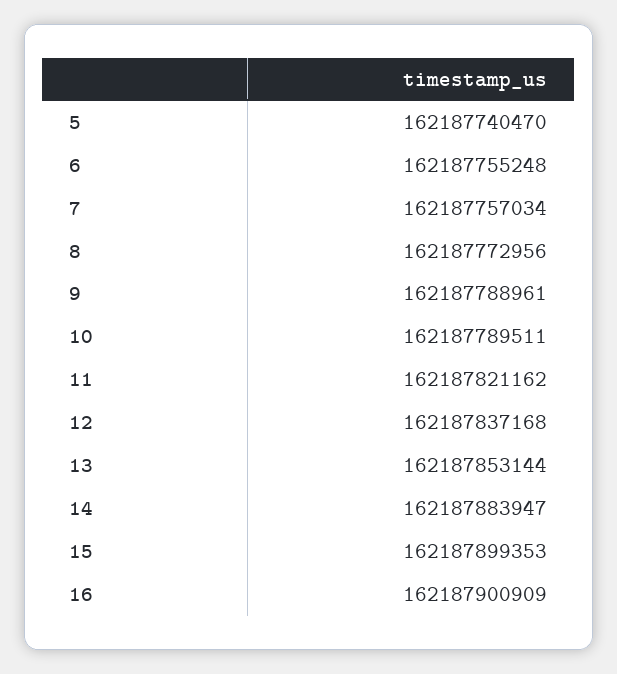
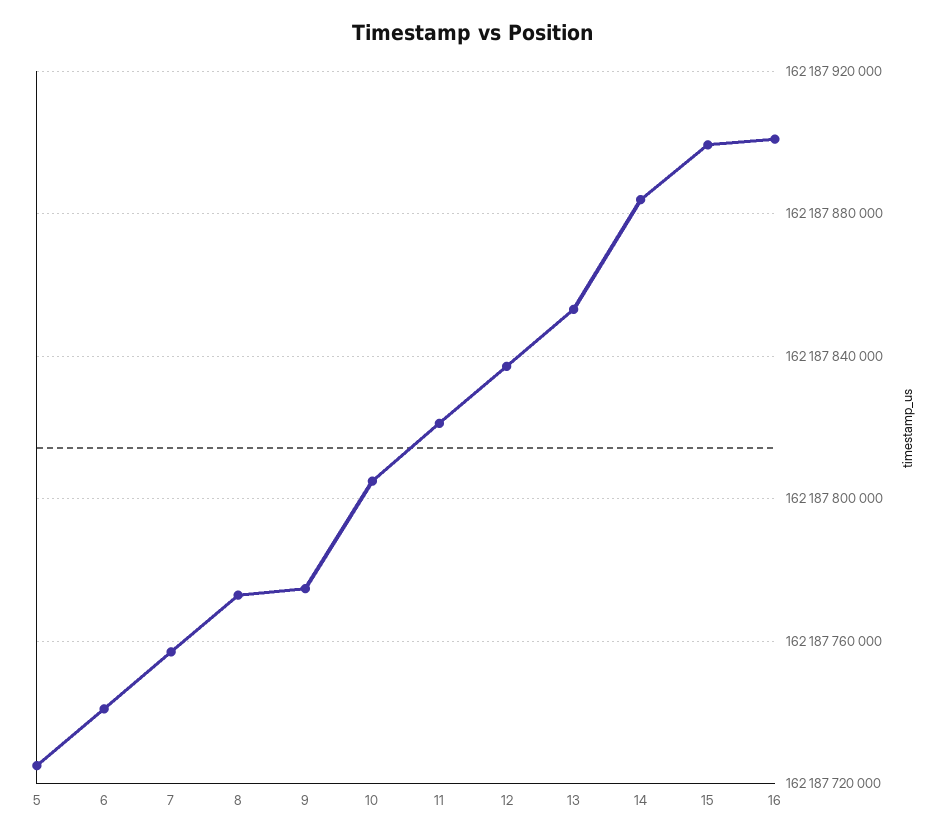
  {
-   "5": 162187740470,
+   "5": 162187725000,
-   "6": 162187755248,
+   "6": 162187740000,
    "7": 162187757034,
    "8": 162187772956,
-   "9": 162187788961,
+   "9": 162187775000,
-   "10": 162187789511,
+   "10": 162187805000,
    "11": 162187821162,
    "12": 162187837168,
    "13": 162187853144,
    "14": 162187883947,
    "15": 162187899353,
    "16": 162187900909
  }

